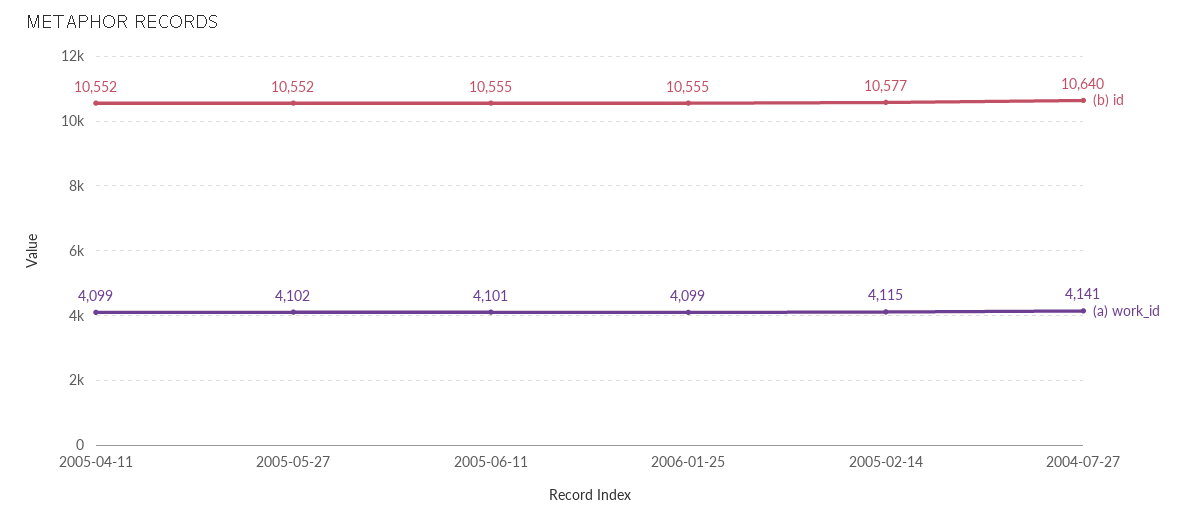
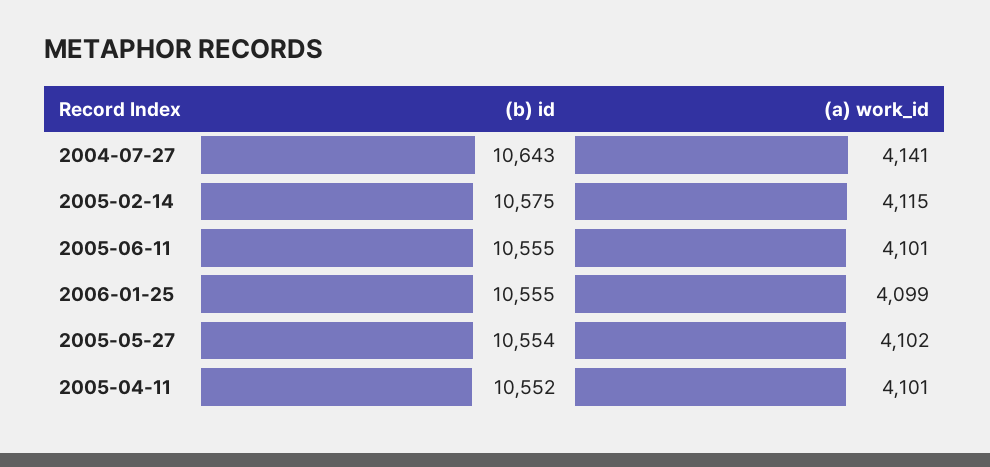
  {
    "(b) id": {
      "2005-04-11": 10552,
-     "2005-05-27": 10552,
+     "2005-05-27": 10554,
      "2005-06-11": 10555,
      "2006-01-25": 10555,
-     "2005-02-14": 10577,
+     "2005-02-14": 10575,
-     "2004-07-27": 10640
+     "2004-07-27": 10643
    },
    "(a) work_id": {
-     "2005-04-11": 4099,
+     "2005-04-11": 4101,
      "2005-05-27": 4102,
      "2005-06-11": 4101,
      "2006-01-25": 4099,
      "2005-02-14": 4115,
      "2004-07-27": 4141
    }
  }

